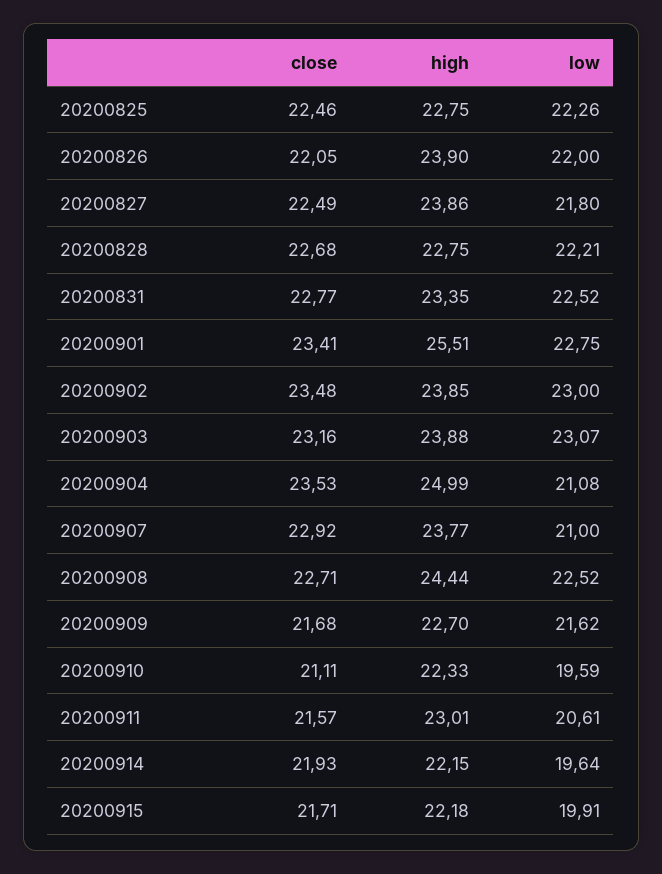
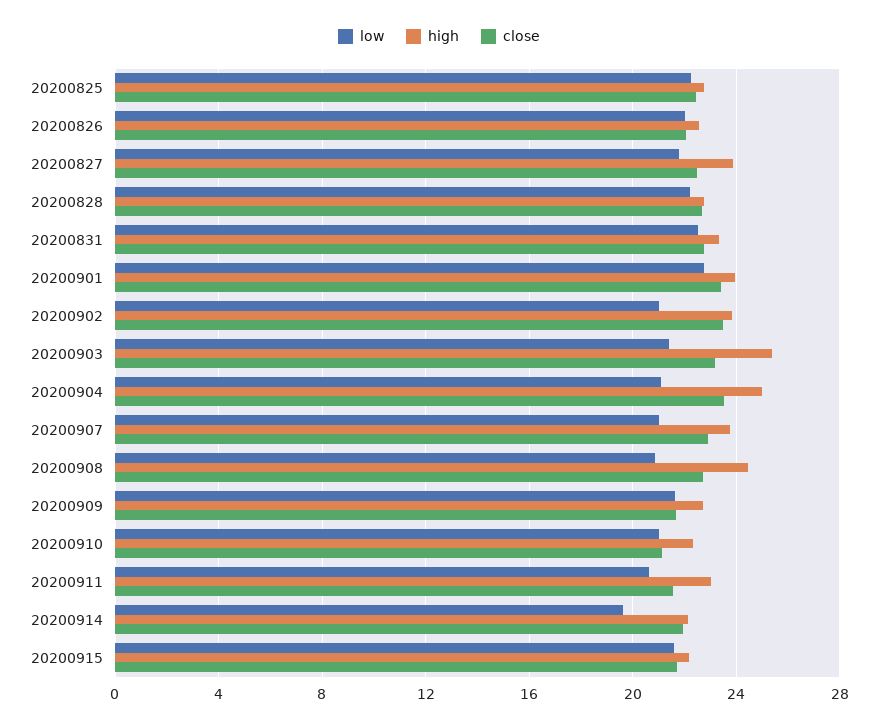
  {
    "close": {
      "20200825": 22.46,
      "20200826": 22.05,
      "20200827": 22.49,
      "20200828": 22.68,
      "20200831": 22.77,
      "20200901": 23.41,
      "20200902": 23.48,
      "20200903": 23.16,
      "20200904": 23.53,
      "20200907": 22.92,
      "20200908": 22.71,
      "20200909": 21.68,
      "20200910": 21.11,
      "20200911": 21.57,
      "20200914": 21.93,
      "20200915": 21.71
    },
    "high": {
      "20200825": 22.75,
-     "20200826": 23.9,
+     "20200826": 22.5,
      "20200827": 23.86,
      "20200828": 22.75,
      "20200831": 23.35,
-     "20200901": 25.51,
+     "20200901": 24,
      "20200902": 23.85,
-     "20200903": 23.88,
+     "20200903": 25.5,
      "20200904": 24.99,
      "20200907": 23.77,
      "20200908": 24.44,
      "20200909": 22.7,
      "20200910": 22.33,
      "20200911": 23.01,
      "20200914": 22.15,
      "20200915": 22.18
    },
    "low": {
      "20200825": 22.26,
      "20200826": 22,
      "20200827": 21.8,
      "20200828": 22.21,
      "20200831": 22.52,
      "20200901": 22.75,
-     "20200902": 23,
+     "20200902": 21,
-     "20200903": 23.07,
+     "20200903": 21.5,
      "20200904": 21.08,
      "20200907": 21,
-     "20200908": 22.52,
+     "20200908": 21,
      "20200909": 21.62,
-     "20200910": 19.59,
+     "20200910": 21,
      "20200911": 20.61,
      "20200914": 19.64,
-     "20200915": 19.91
+     "20200915": 21.5
    }
  }

